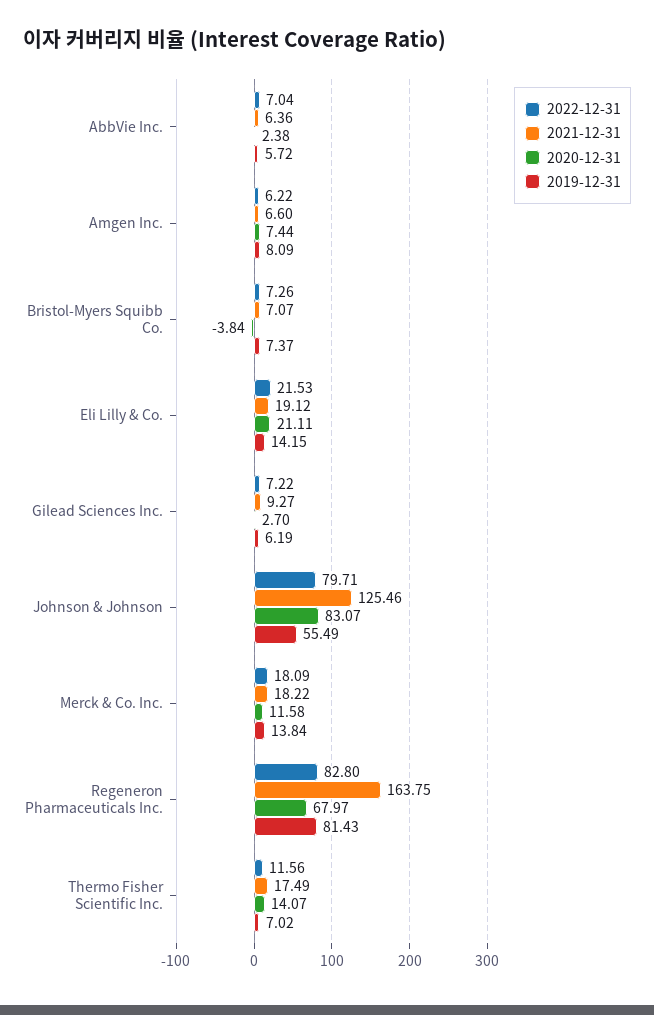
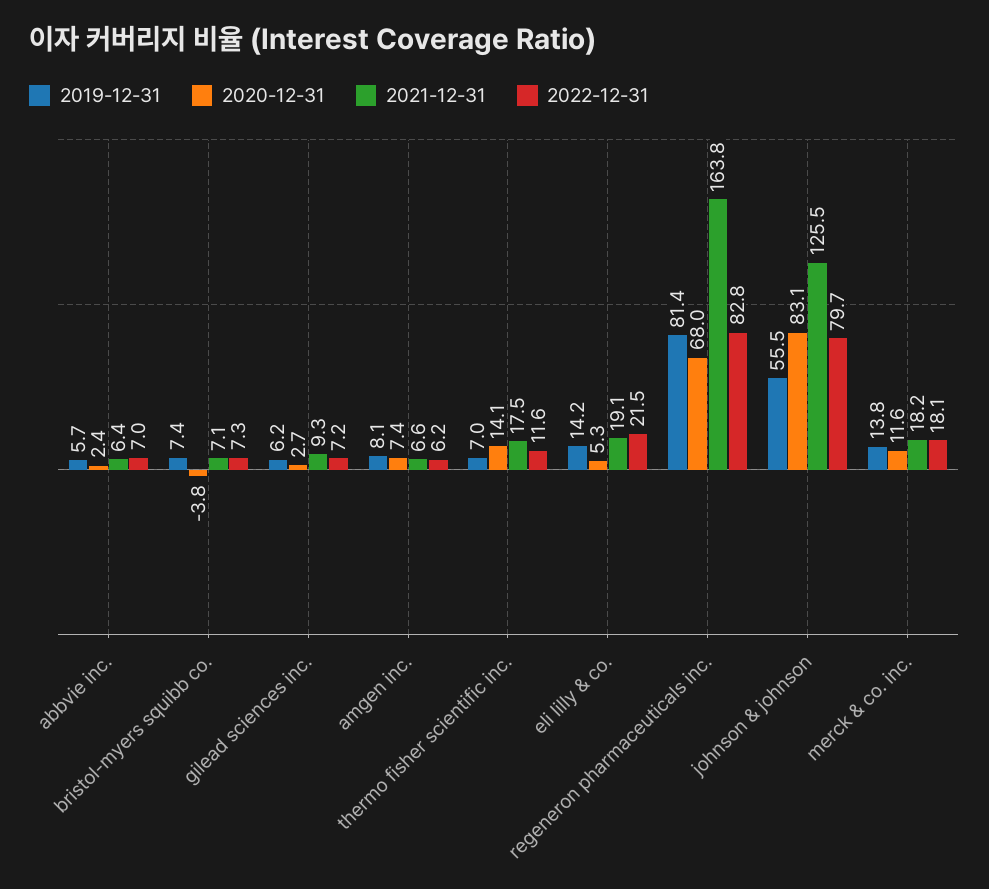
  {
    "2022-12-31": {
      "AbbVie Inc.": 7.04,
      "Amgen Inc.": 6.22,
      "Bristol-Myers Squibb Co.": 7.26,
      "Eli Lilly & Co.": 21.53,
      "Gilead Sciences Inc.": 7.22,
      "Johnson & Johnson": 79.71,
      "Merck & Co. Inc.": 18.09,
      "Regeneron Pharmaceuticals Inc.": 82.8,
      "Thermo Fisher Scientific Inc.": 11.56
    },
    "2021-12-31": {
      "AbbVie Inc.": 6.36,
      "Amgen Inc.": 6.6,
      "Bristol-Myers Squibb Co.": 7.07,
      "Eli Lilly & Co.": 19.12,
      "Gilead Sciences Inc.": 9.27,
      "Johnson & Johnson": 125.46,
      "Merck & Co. Inc.": 18.22,
      "Regeneron Pharmaceuticals Inc.": 163.75,
      "Thermo Fisher Scientific Inc.": 17.49
    },
    "2020-12-31": {
      "AbbVie Inc.": 2.38,
      "Amgen Inc.": 7.44,
      "Bristol-Myers Squibb Co.": -3.84,
-     "Eli Lilly & Co.": 21.11,
+     "Eli Lilly & Co.": 5.3,
      "Gilead Sciences Inc.": 2.7,
      "Johnson & Johnson": 83.07,
      "Merck & Co. Inc.": 11.58,
      "Regeneron Pharmaceuticals Inc.": 67.97,
      "Thermo Fisher Scientific Inc.": 14.07
    },
    "2019-12-31": {
      "AbbVie Inc.": 5.72,
      "Amgen Inc.": 8.09,
      "Bristol-Myers Squibb Co.": 7.37,
      "Eli Lilly & Co.": 14.15,
      "Gilead Sciences Inc.": 6.19,
      "Johnson & Johnson": 55.49,
      "Merck & Co. Inc.": 13.84,
      "Regeneron Pharmaceuticals Inc.": 81.43,
      "Thermo Fisher Scientific Inc.": 7.02
    }
  }

